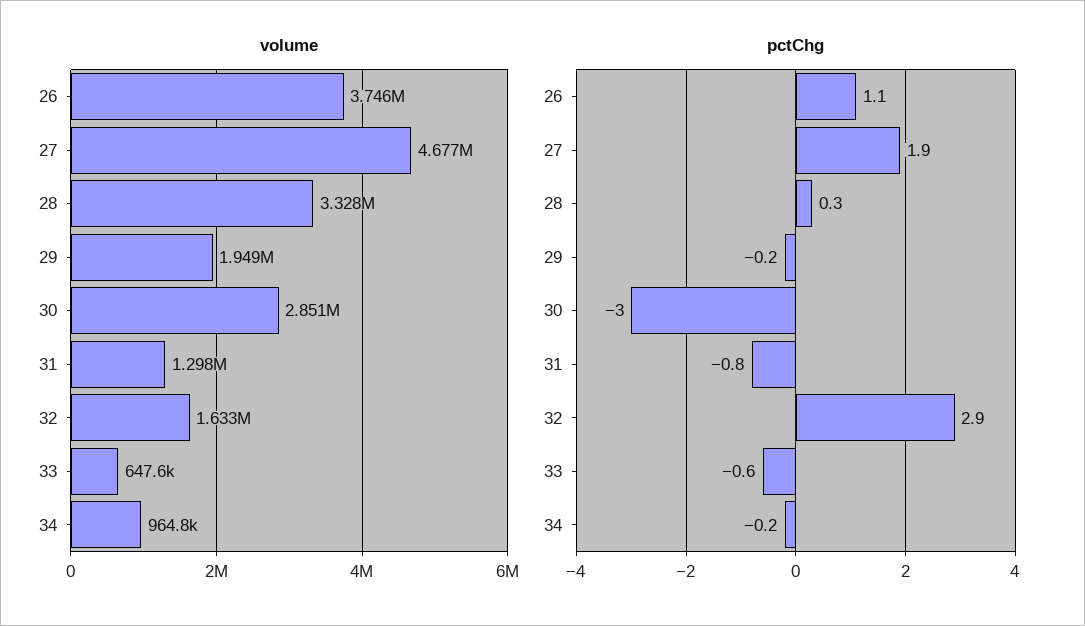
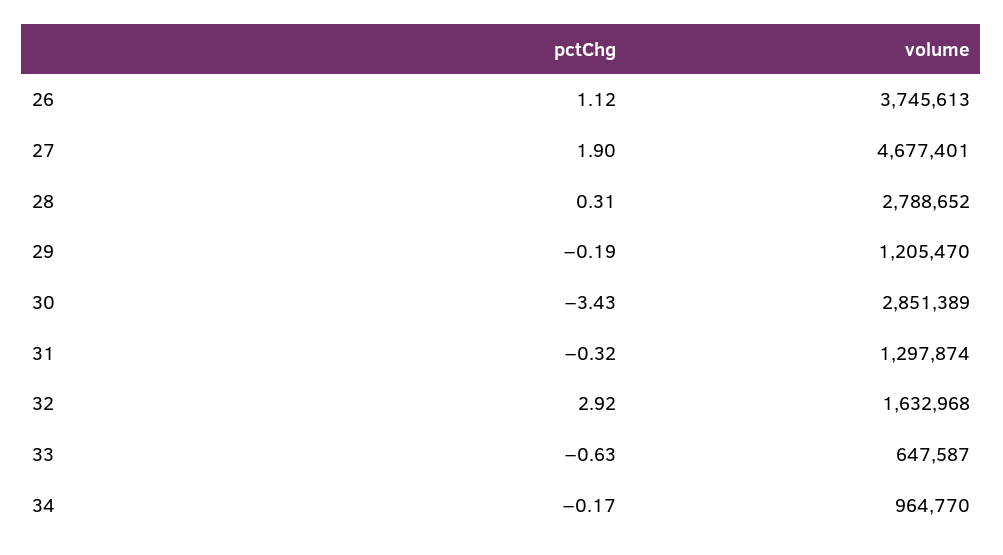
  {
    "volume": {
      "26": 3745613,
      "27": 4677401,
-     "28": 3328000,
+     "28": 2788652,
-     "29": 1949000,
+     "29": 1205470,
      "30": 2851389,
      "31": 1297874,
      "32": 1632968,
      "33": 647587,
      "34": 964770
    },
    "pctChg": {
      "26": 1.12,
      "27": 1.9,
      "28": 0.31,
      "29": -0.19,
-     "30": -3,
+     "30": -3.43,
-     "31": -0.8,
+     "31": -0.32,
      "32": 2.92,
      "33": -0.63,
      "34": -0.17
    }
  }

